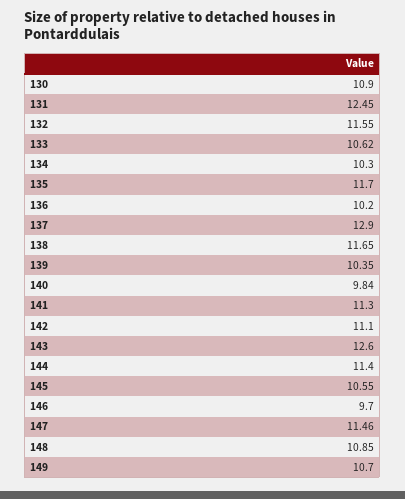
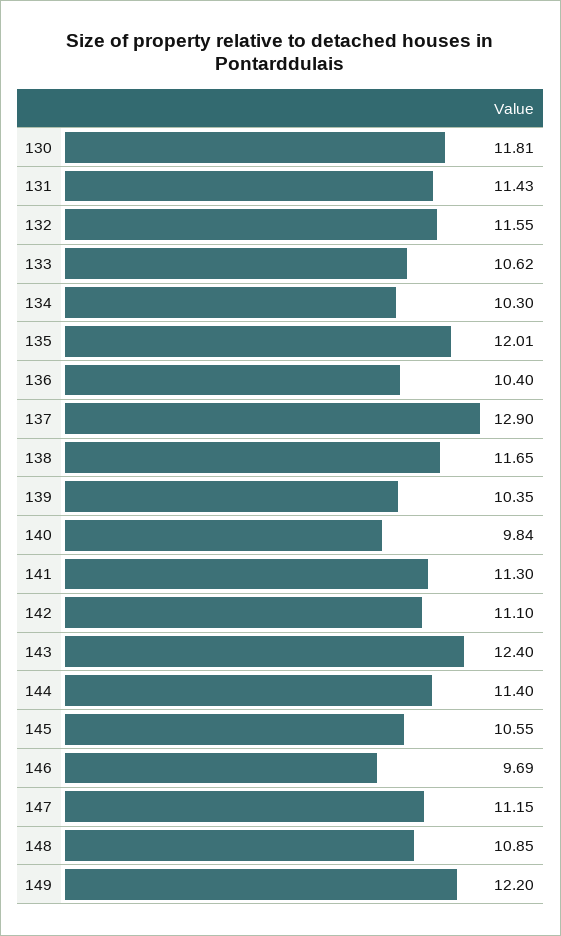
  {
-   "130": 10.9,
+   "130": 11.81,
-   "131": 12.45,
+   "131": 11.43,
    "132": 11.55,
    "133": 10.62,
    "134": 10.3,
-   "135": 11.7,
+   "135": 12.01,
-   "136": 10.2,
+   "136": 10.4,
    "137": 12.9,
    "138": 11.65,
    "139": 10.35,
    "140": 9.84,
    "141": 11.3,
    "142": 11.1,
-   "143": 12.6,
+   "143": 12.4,
    "144": 11.4,
    "145": 10.55,
-   "146": 9.7,
+   "146": 9.69,
-   "147": 11.46,
+   "147": 11.15,
    "148": 10.85,
-   "149": 10.7
+   "149": 12.2
  }

